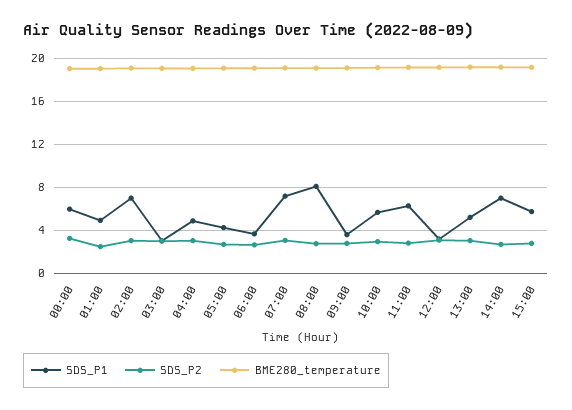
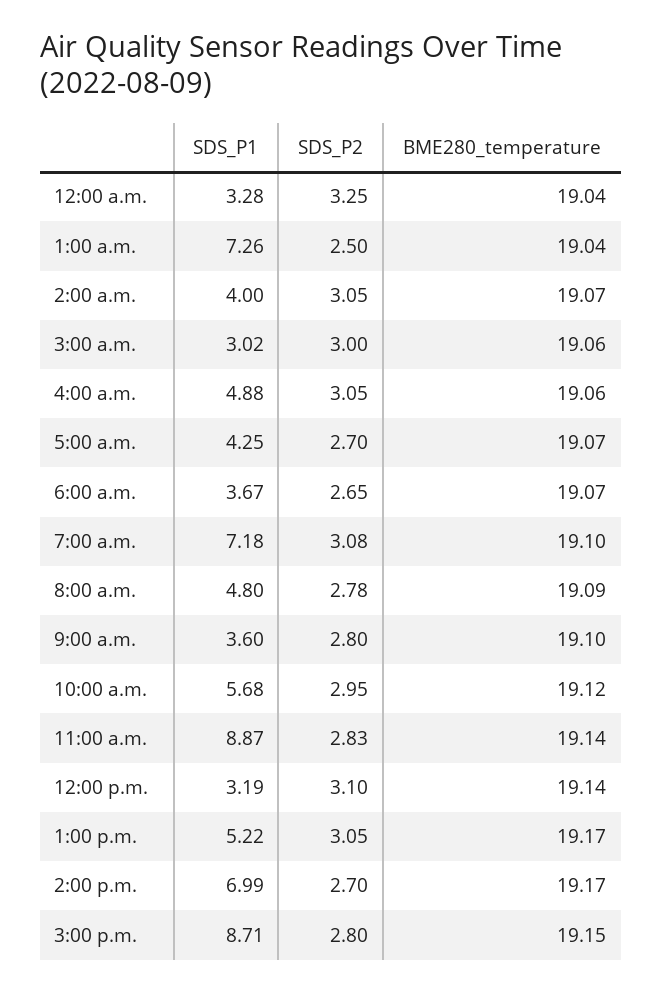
  {
    "SDS_P1": {
-     "00:00": 6,
+     "00:00": 3.28,
-     "01:00": 5,
+     "01:00": 7.26,
-     "02:00": 7,
+     "02:00": 4,
      "03:00": 3.02,
      "04:00": 4.88,
      "05:00": 4.25,
      "06:00": 3.67,
      "07:00": 7.18,
-     "08:00": 8,
+     "08:00": 4.8,
      "09:00": 3.6,
      "10:00": 5.68,
-     "11:00": 6,
+     "11:00": 8.87,
      "12:00": 3.19,
      "13:00": 5.22,
      "14:00": 6.99,
-     "15:00": 6
+     "15:00": 8.71
    },
    "SDS_P2": {
      "00:00": 3.25,
      "01:00": 2.5,
      "02:00": 3.05,
      "03:00": 3,
      "04:00": 3.05,
      "05:00": 2.7,
      "06:00": 2.65,
      "07:00": 3.08,
      "08:00": 2.78,
      "09:00": 2.8,
      "10:00": 2.95,
      "11:00": 2.83,
      "12:00": 3.1,
      "13:00": 3.05,
      "14:00": 2.7,
      "15:00": 2.8
    },
    "BME280_temperature": {
      "00:00": 19.04,
      "01:00": 19.04,
      "02:00": 19.07,
      "03:00": 19.06,
      "04:00": 19.06,
      "05:00": 19.07,
      "06:00": 19.07,
      "07:00": 19.1,
      "08:00": 19.09,
      "09:00": 19.1,
      "10:00": 19.12,
      "11:00": 19.14,
      "12:00": 19.14,
      "13:00": 19.17,
      "14:00": 19.17,
      "15:00": 19.15
    }
  }

